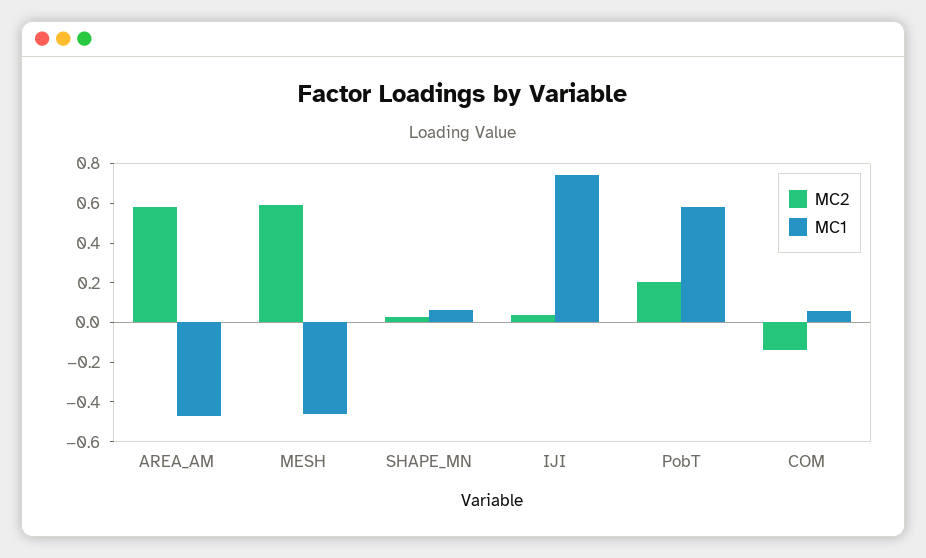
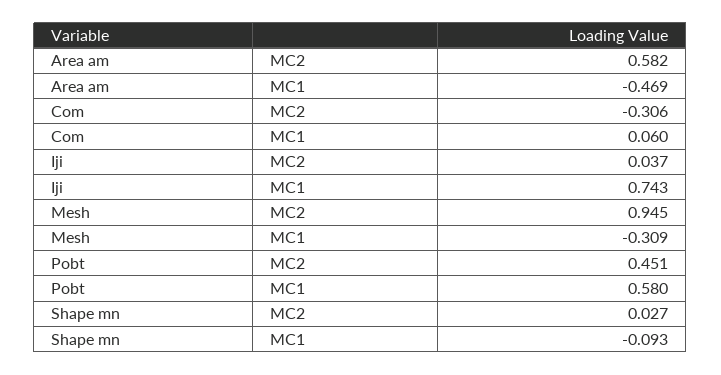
  {
    "MC2": {
      "AREA_AM": 0.582,
-     "MESH": 0.6,
+     "MESH": 0.945,
      "SHAPE_MN": 0.027,
      "IJI": 0.037,
-     "PobT": 0.2,
+     "PobT": 0.451,
-     "COM": -0.15
+     "COM": -0.306
    },
    "MC1": {
      "AREA_AM": -0.469,
-     "MESH": -0.45,
+     "MESH": -0.309,
-     "SHAPE_MN": 0.05,
+     "SHAPE_MN": -0.093,
      "IJI": 0.743,
      "PobT": 0.58,
      "COM": 0.06
    }
  }

